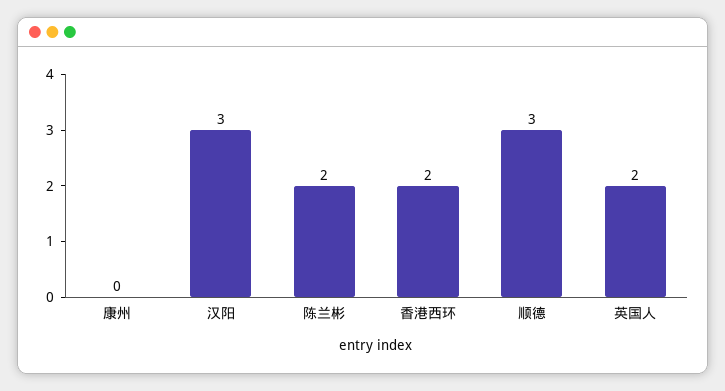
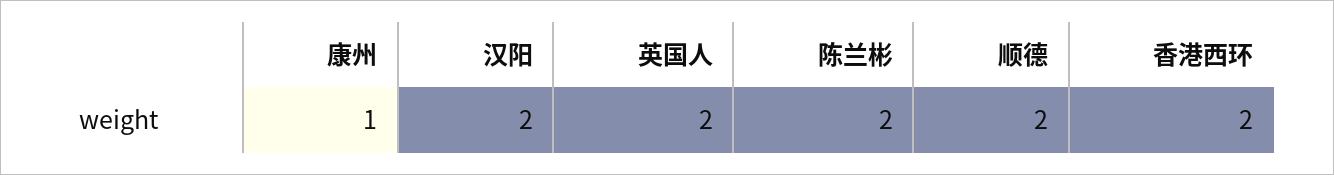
  {
-   "康州": 0,
+   "康州": 1,
-   "汉阳": 3,
+   "汉阳": 2,
    "陈兰彬": 2,
    "香港西环": 2,
-   "顺德": 3,
+   "顺德": 2,
    "英国人": 2
  }

